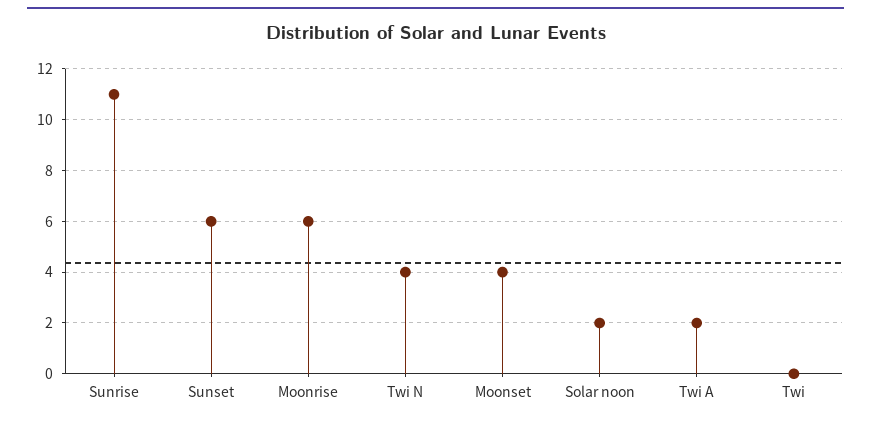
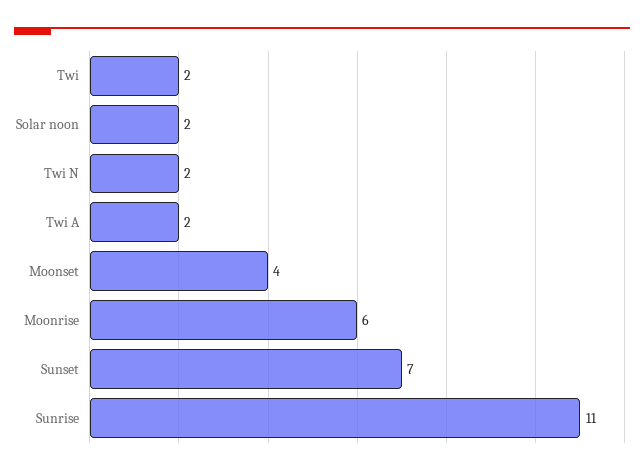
  {
    "Sunrise": 11,
-   "Sunset": 6,
+   "Sunset": 7,
    "Moonrise": 6,
-   "Twi N": 4,
+   "Twi N": 2,
    "Moonset": 4,
    "Solar noon": 2,
    "Twi A": 2,
-   "Twi": 0
+   "Twi": 2
  }

